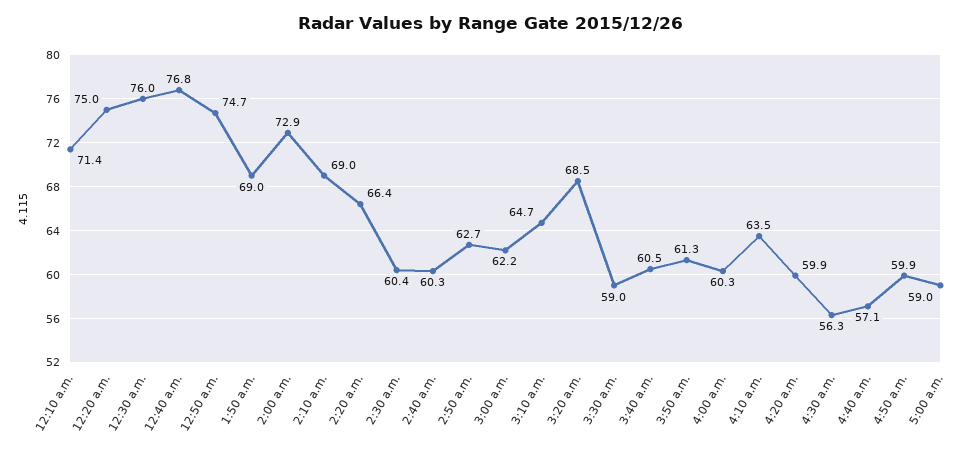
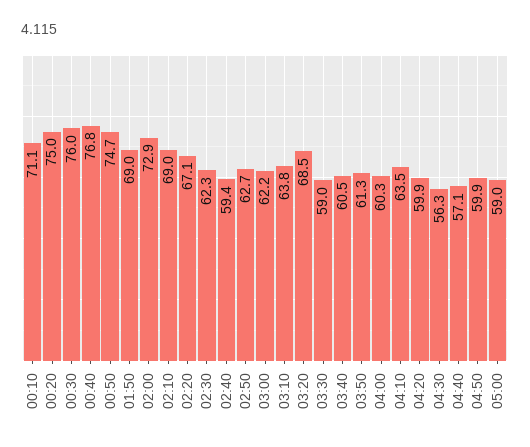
  {
-   "12:10 a.m.": 71.4,
+   "12:10 a.m.": 71.1,
    "12:20 a.m.": 75,
    "12:30 a.m.": 76,
    "12:40 a.m.": 76.8,
    "12:50 a.m.": 74.7,
    "1:50 a.m.": 69,
    "2:00 a.m.": 72.9,
    "2:10 a.m.": 69,
-   "2:20 a.m.": 66.4,
+   "2:20 a.m.": 67.1,
-   "2:30 a.m.": 60.4,
+   "2:30 a.m.": 62.3,
-   "2:40 a.m.": 60.3,
+   "2:40 a.m.": 59.4,
    "2:50 a.m.": 62.7,
    "3:00 a.m.": 62.2,
-   "3:10 a.m.": 64.7,
+   "3:10 a.m.": 63.8,
    "3:20 a.m.": 68.5,
    "3:30 a.m.": 59,
    "3:40 a.m.": 60.5,
    "3:50 a.m.": 61.3,
    "4:00 a.m.": 60.3,
    "4:10 a.m.": 63.5,
    "4:20 a.m.": 59.9,
    "4:30 a.m.": 56.3,
    "4:40 a.m.": 57.1,
    "4:50 a.m.": 59.9,
    "5:00 a.m.": 59
  }

